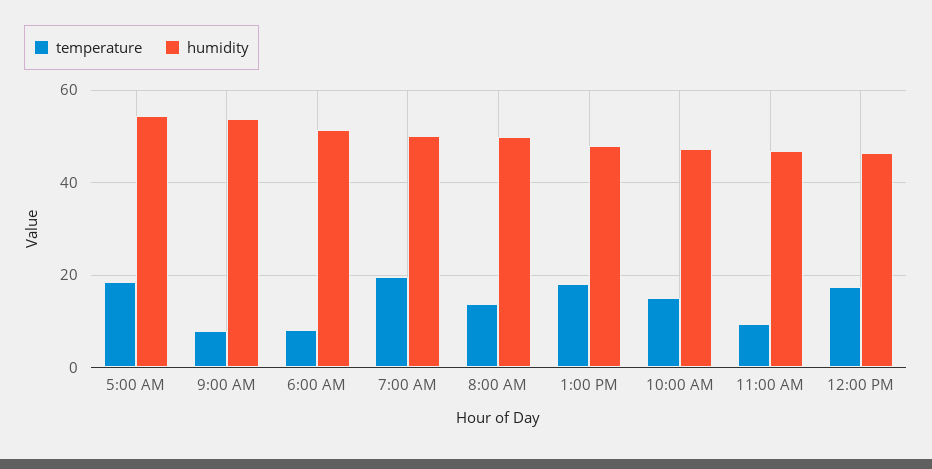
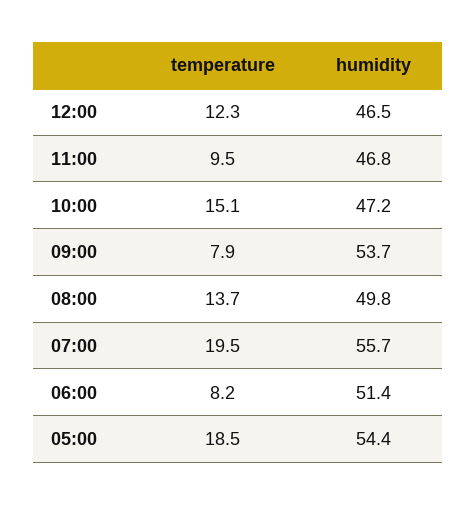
  {
    "temperature": {
      "5:00 AM": 18.5,
      "9:00 AM": 7.9,
      "6:00 AM": 8.2,
      "7:00 AM": 19.5,
      "8:00 AM": 13.7,
-     "1:00 PM": 18,
      "10:00 AM": 15.1,
      "11:00 AM": 9.5,
-     "12:00 PM": 18
+     "12:00 PM": 12.3
    },
    "humidity": {
      "5:00 AM": 54.4,
      "9:00 AM": 53.7,
      "6:00 AM": 51.4,
-     "7:00 AM": 50,
+     "7:00 AM": 55.7,
      "8:00 AM": 49.8,
-     "1:00 PM": 48,
      "10:00 AM": 47.2,
      "11:00 AM": 46.8,
      "12:00 PM": 46.5
    }
  }

